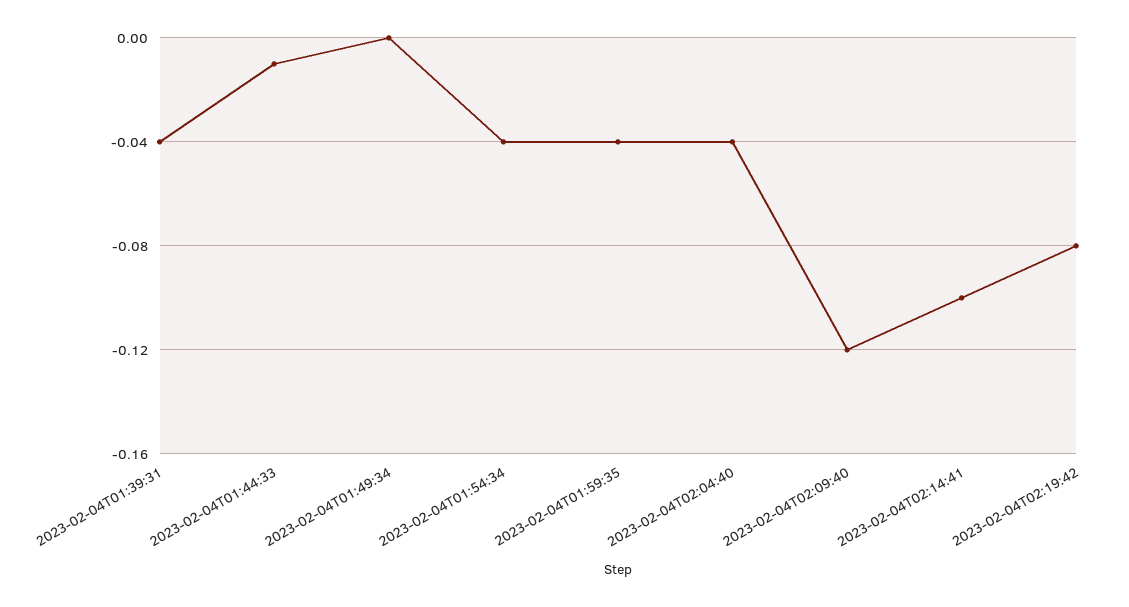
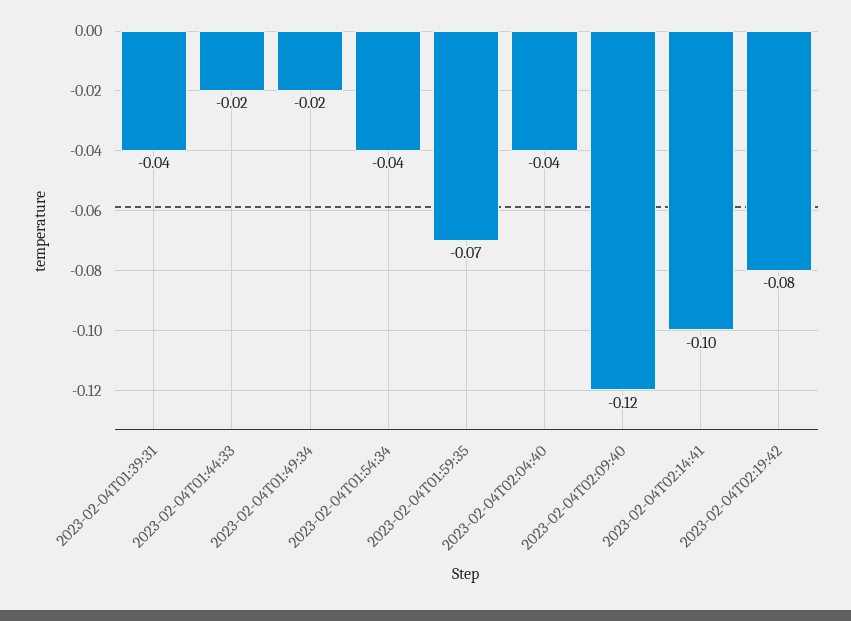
  {
    "2023-02-04T01:39:31": -0.04,
-   "2023-02-04T01:44:33": -0.01,
+   "2023-02-04T01:44:33": -0.02,
-   "2023-02-04T01:49:34": 0,
+   "2023-02-04T01:49:34": -0.02,
    "2023-02-04T01:54:34": -0.04,
-   "2023-02-04T01:59:35": -0.04,
+   "2023-02-04T01:59:35": -0.07,
    "2023-02-04T02:04:40": -0.04,
    "2023-02-04T02:09:40": -0.12,
    "2023-02-04T02:14:41": -0.1,
    "2023-02-04T02:19:42": -0.08
  }

